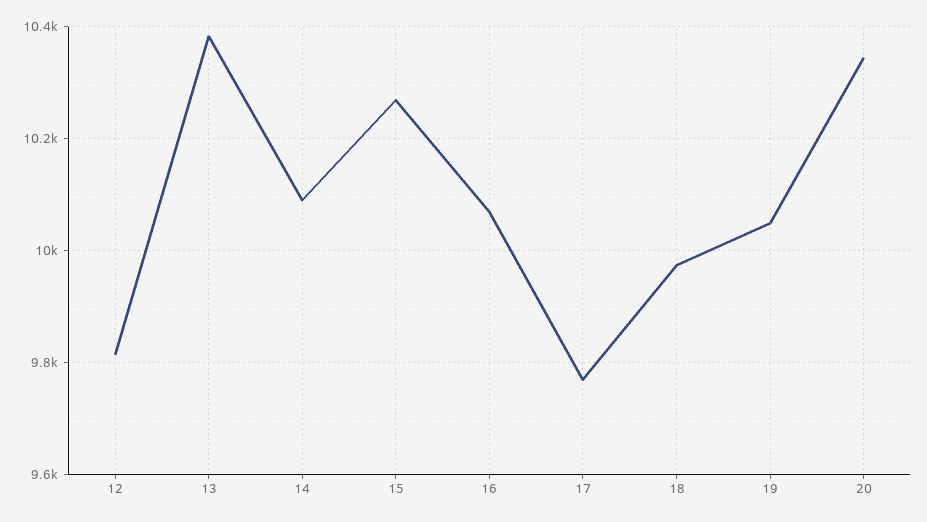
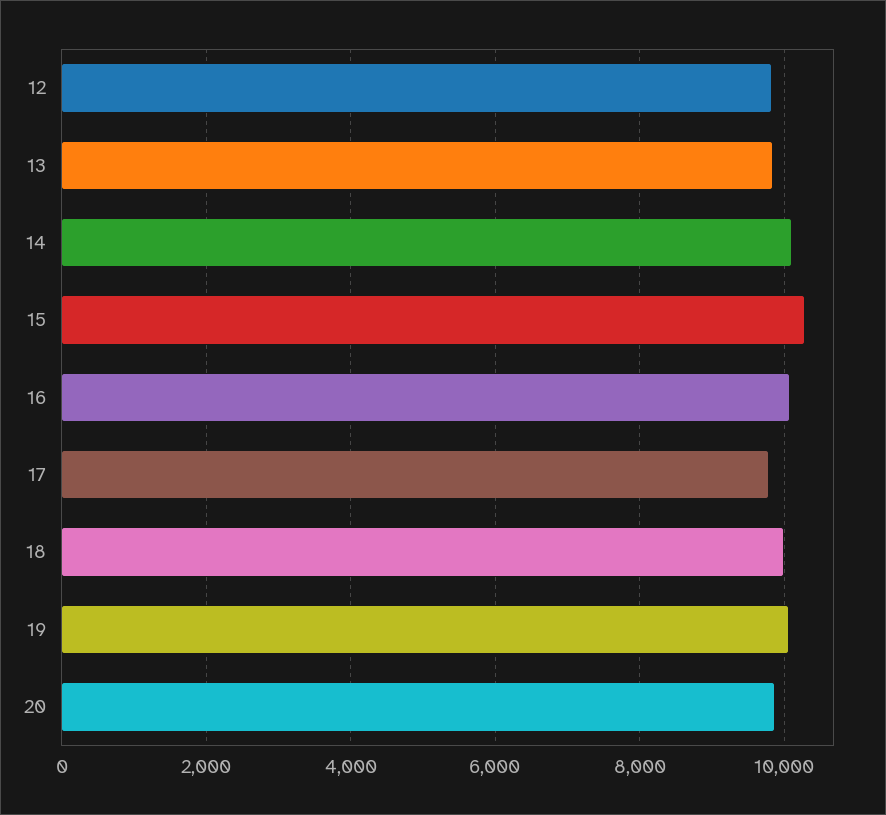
  {
    "12": 9820,
-   "13": 10380,
+   "13": 9800,
    "14": 10100,
    "15": 10260,
    "16": 10080,
    "17": 9760,
    "18": 9980,
    "19": 10040,
-   "20": 10340
+   "20": 9800
  }

